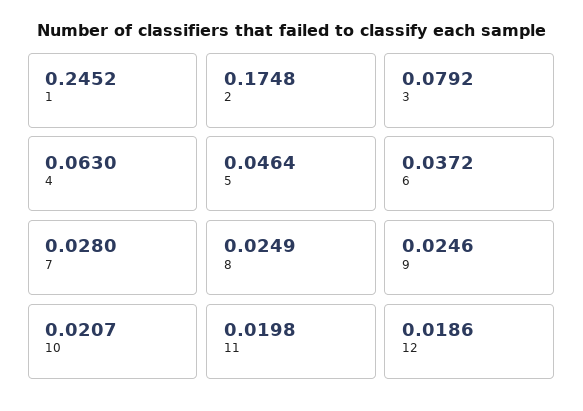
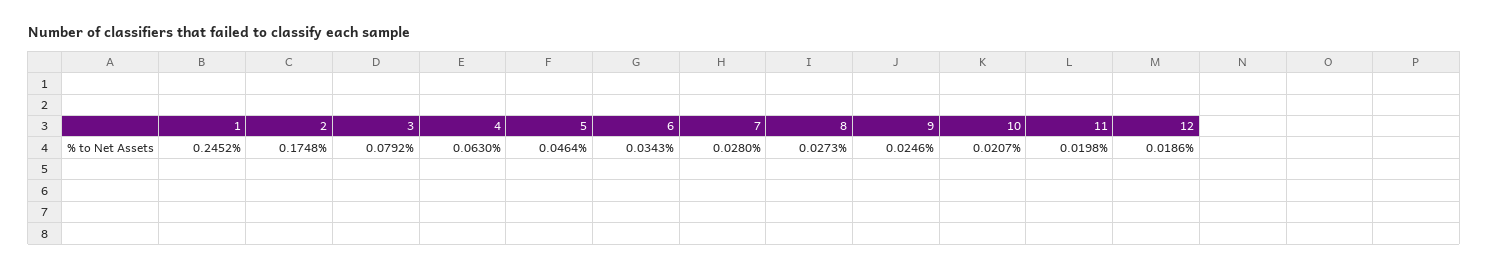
  {
    "1": 0.2452,
    "2": 0.1748,
    "3": 0.0792,
    "4": 0.063,
    "5": 0.0464,
-   "6": 0.0372,
+   "6": 0.0343,
    "7": 0.028,
-   "8": 0.0249,
+   "8": 0.0273,
    "9": 0.0246,
    "10": 0.0207,
    "11": 0.0198,
    "12": 0.0186
  }

